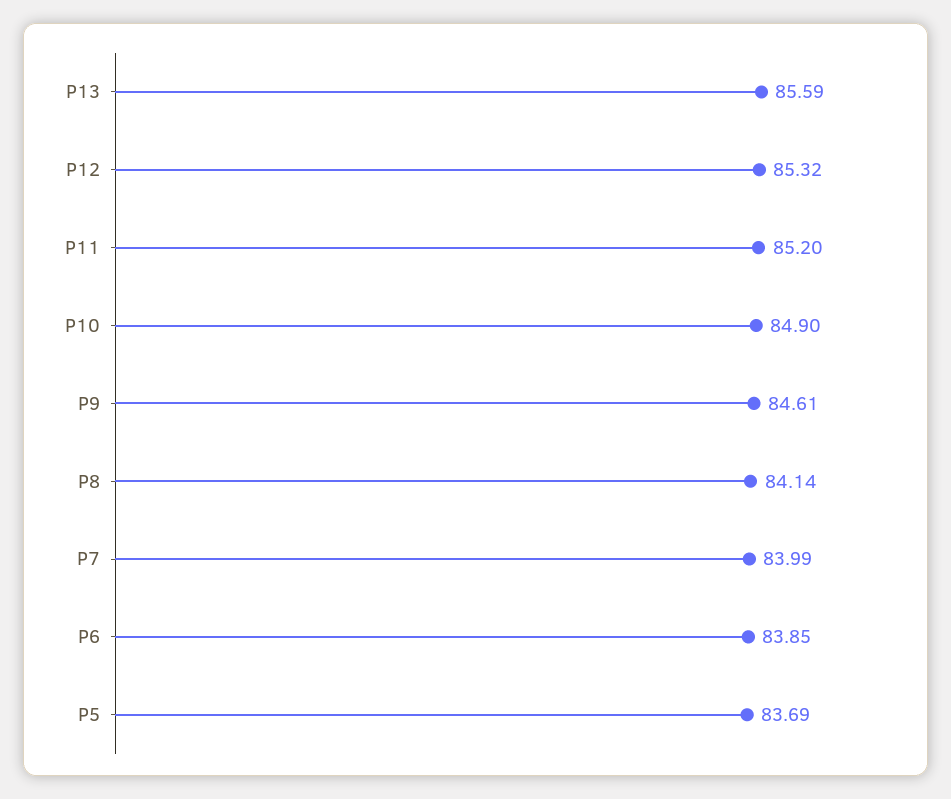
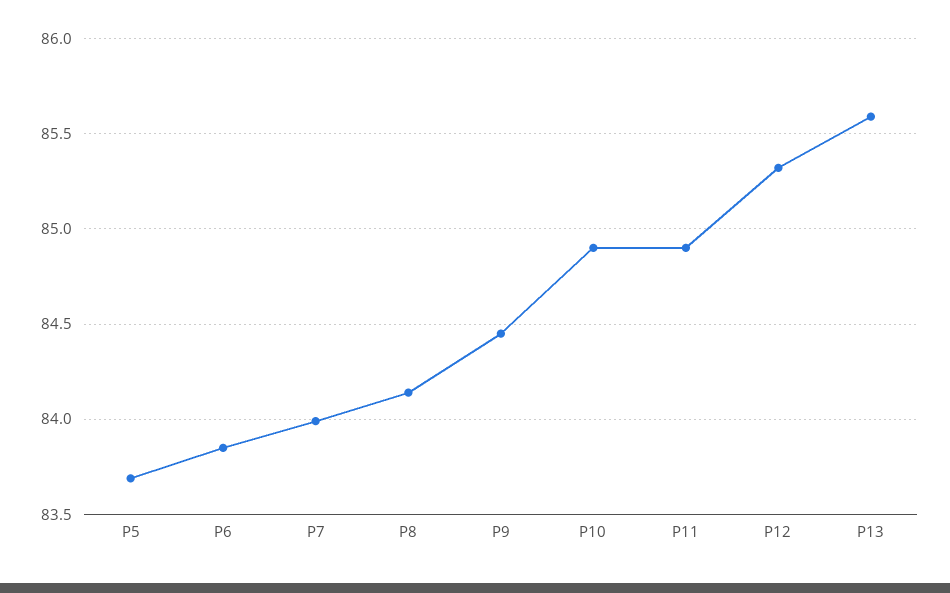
  {
    "P13": 85.59,
    "P12": 85.32,
-   "P11": 85.2,
+   "P11": 84.9,
    "P10": 84.9,
-   "P9": 84.61,
+   "P9": 84.45,
    "P8": 84.14,
    "P7": 83.99,
    "P6": 83.85,
    "P5": 83.69
  }

